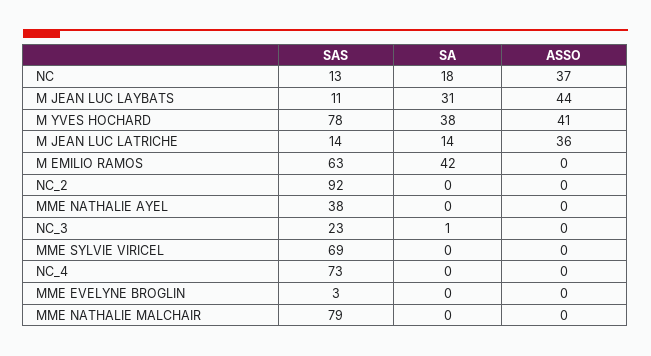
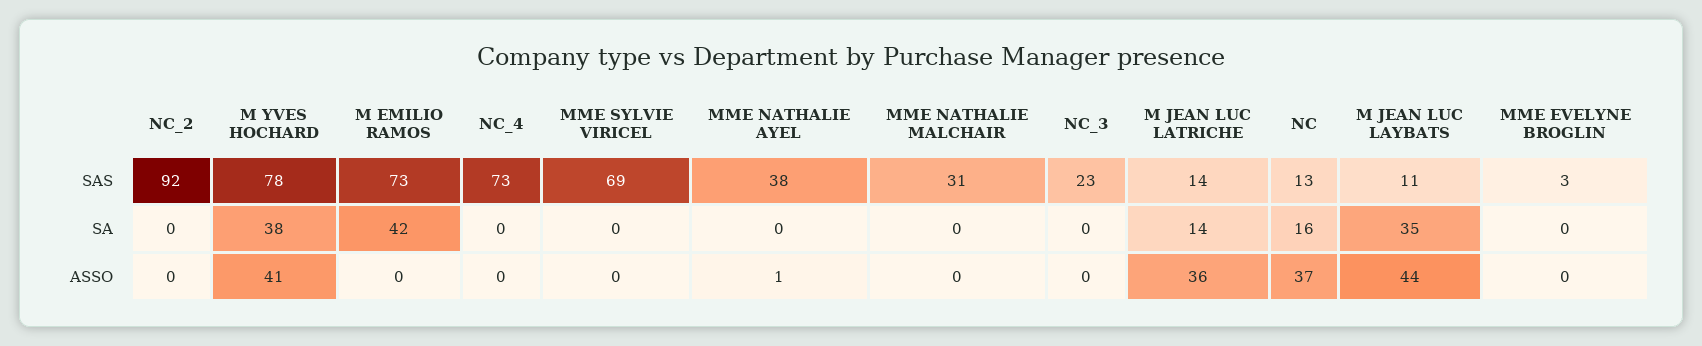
  {
    "SAS": {
      "NC": 13,
      "M JEAN LUC LAYBATS": 11,
      "M YVES HOCHARD": 78,
      "M JEAN LUC LATRICHE": 14,
-     "M EMILIO RAMOS": 63,
+     "M EMILIO RAMOS": 73,
      "NC_2": 92,
      "MME NATHALIE AYEL": 38,
      "NC_3": 23,
      "MME SYLVIE VIRICEL": 69,
      "NC_4": 73,
      "MME EVELYNE BROGLIN": 3,
-     "MME NATHALIE MALCHAIR": 79
+     "MME NATHALIE MALCHAIR": 31
    },
    "SA": {
-     "NC": 18,
+     "NC": 16,
-     "M JEAN LUC LAYBATS": 31,
+     "M JEAN LUC LAYBATS": 35,
      "M YVES HOCHARD": 38,
      "M JEAN LUC LATRICHE": 14,
      "M EMILIO RAMOS": 42,
      "NC_2": 0,
      "MME NATHALIE AYEL": 0,
-     "NC_3": 1,
+     "NC_3": 0,
      "MME SYLVIE VIRICEL": 0,
      "NC_4": 0,
      "MME EVELYNE BROGLIN": 0,
      "MME NATHALIE MALCHAIR": 0
    },
    "ASSO": {
      "NC": 37,
      "M JEAN LUC LAYBATS": 44,
      "M YVES HOCHARD": 41,
      "M JEAN LUC LATRICHE": 36,
      "M EMILIO RAMOS": 0,
      "NC_2": 0,
-     "MME NATHALIE AYEL": 0,
+     "MME NATHALIE AYEL": 1,
      "NC_3": 0,
      "MME SYLVIE VIRICEL": 0,
      "NC_4": 0,
      "MME EVELYNE BROGLIN": 0,
      "MME NATHALIE MALCHAIR": 0
    }
  }

